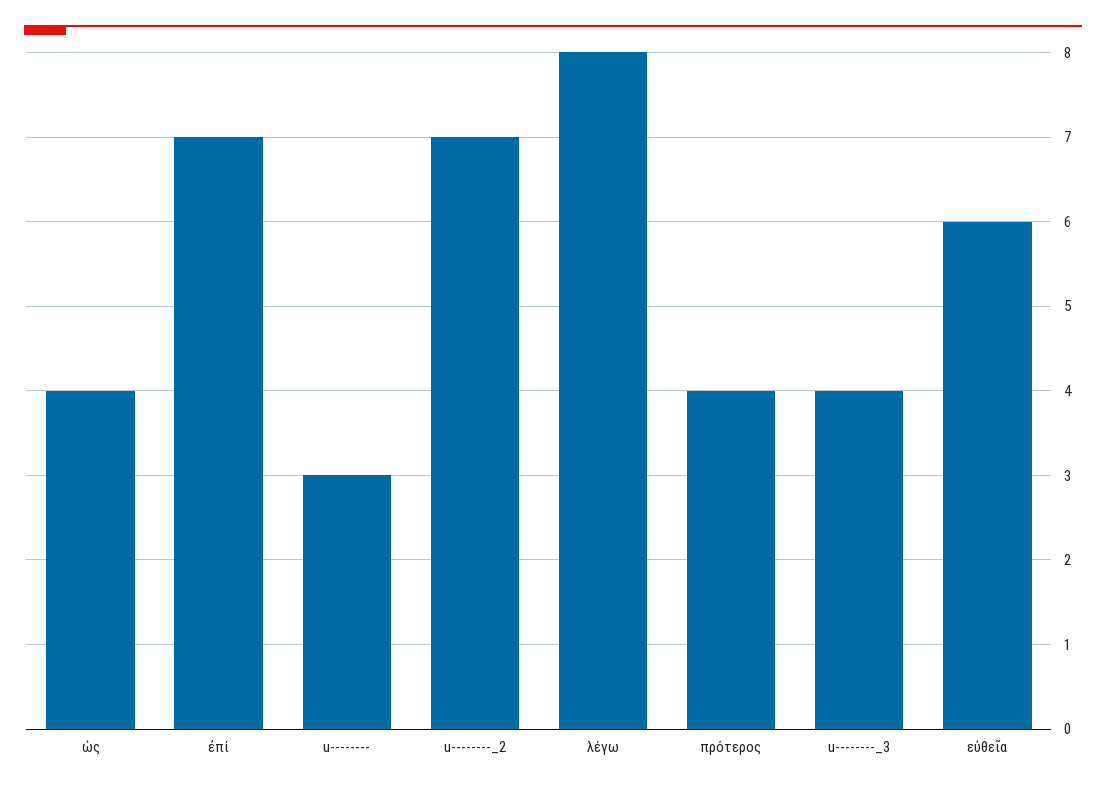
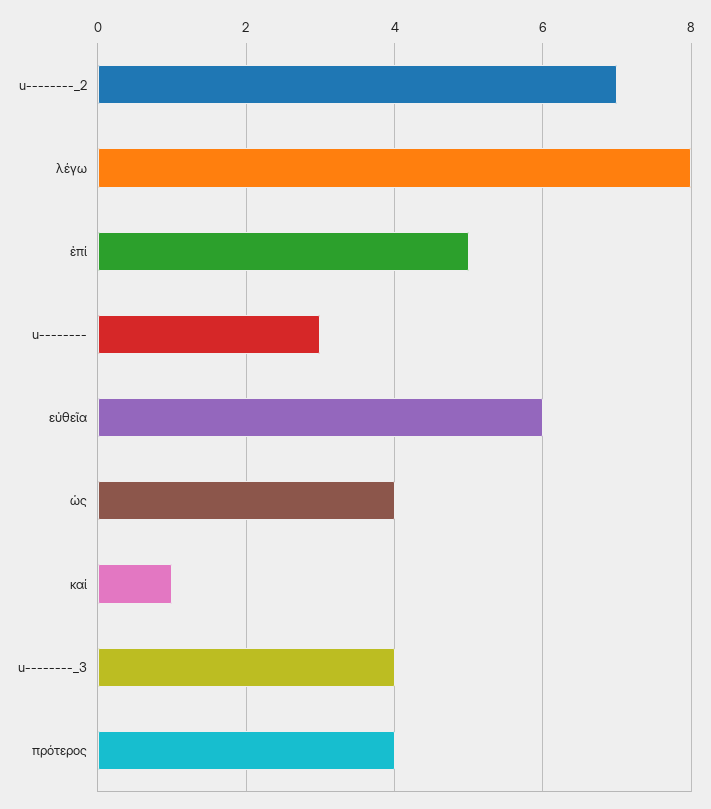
  {
    "ὡς": 4,
-   "ἐπί": 7,
+   "ἐπί": 5,
    "u--------": 3,
    "u--------_2": 7,
    "λέγω": 8,
    "πρότερος": 4,
    "u--------_3": 4,
-   "εὐθεῖα": 6
+   "εὐθεῖα": 6,
+   "καί": 1
  }

